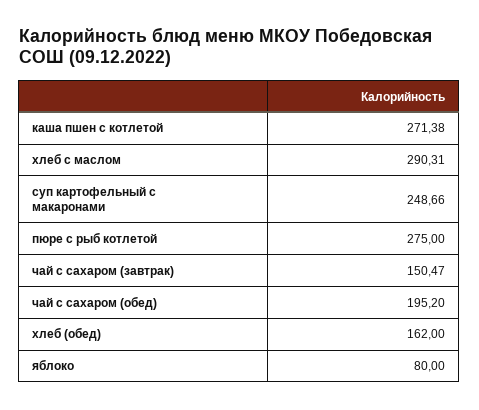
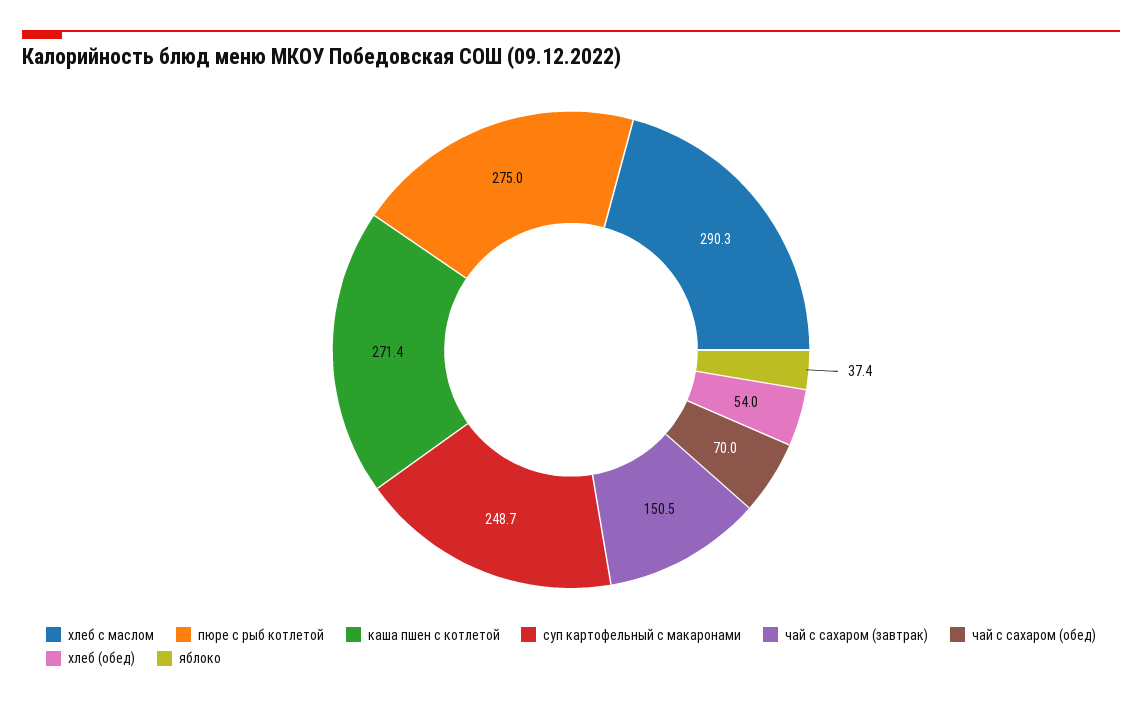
  {
    "каша пшен с котлетой": 271.38,
    "хлеб с маслом": 290.31,
    "суп картофельный с макаронами": 248.66,
    "пюре с рыб котлетой": 275,
    "чай с сахаром (завтрак)": 150.47,
-   "чай с сахаром (обед)": 195.2,
+   "чай с сахаром (обед)": 70,
-   "хлеб (обед)": 162,
+   "хлеб (обед)": 54,
-   "яблоко": 80
+   "яблоко": 37.4
  }

